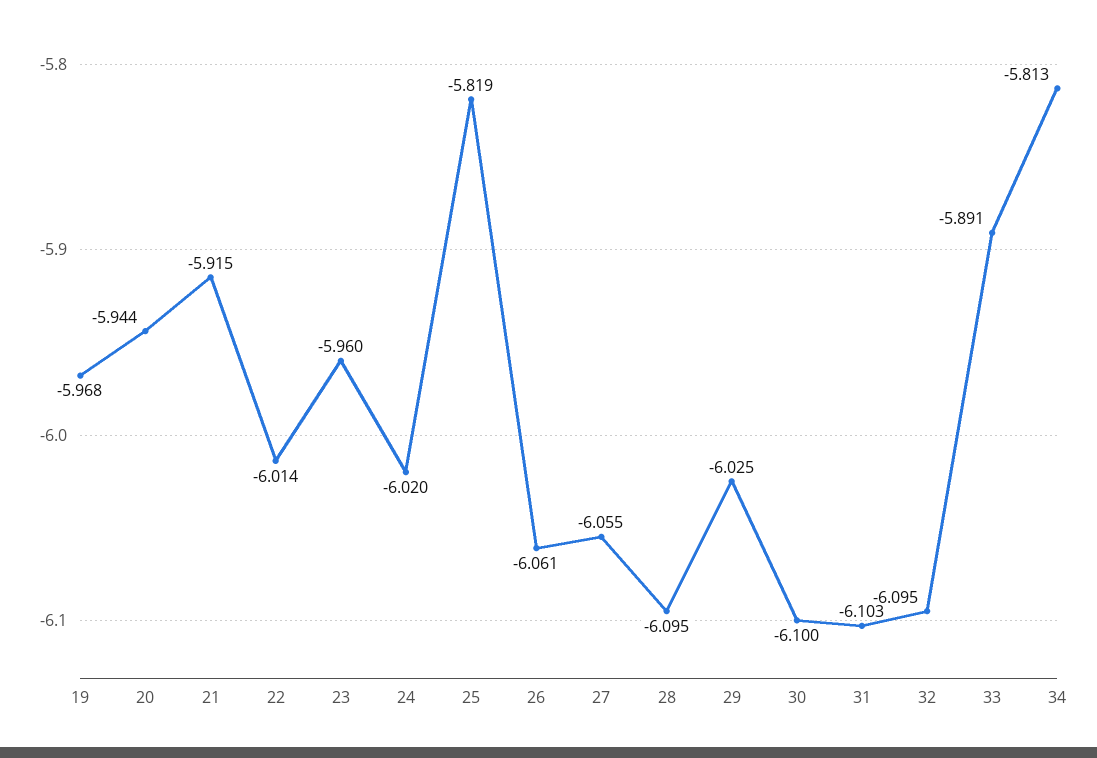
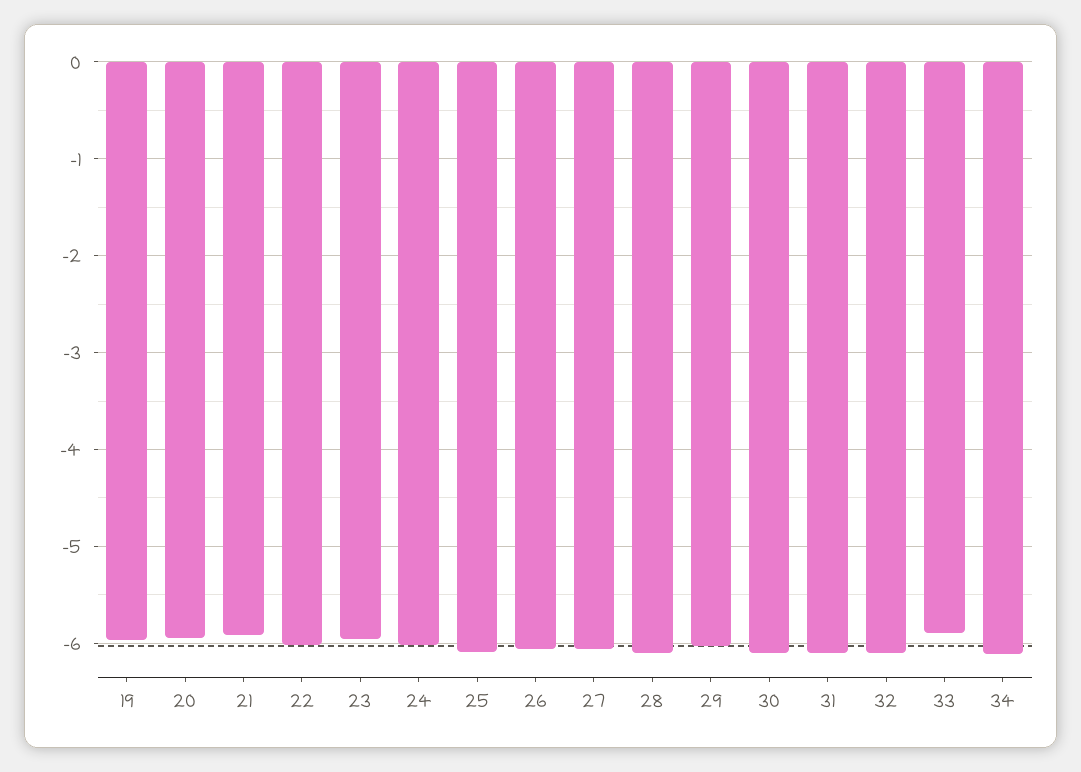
  {
    "19": -5.968,
    "20": -5.944,
    "21": -5.915,
    "22": -6.014,
    "23": -5.96,
    "24": -6.02,
-   "25": -5.819,
+   "25": -6.1,
    "26": -6.061,
    "27": -6.055,
    "28": -6.095,
    "29": -6.025,
    "30": -6.1,
    "31": -6.103,
    "32": -6.095,
    "33": -5.891,
-   "34": -5.813
+   "34": -6.1
  }

